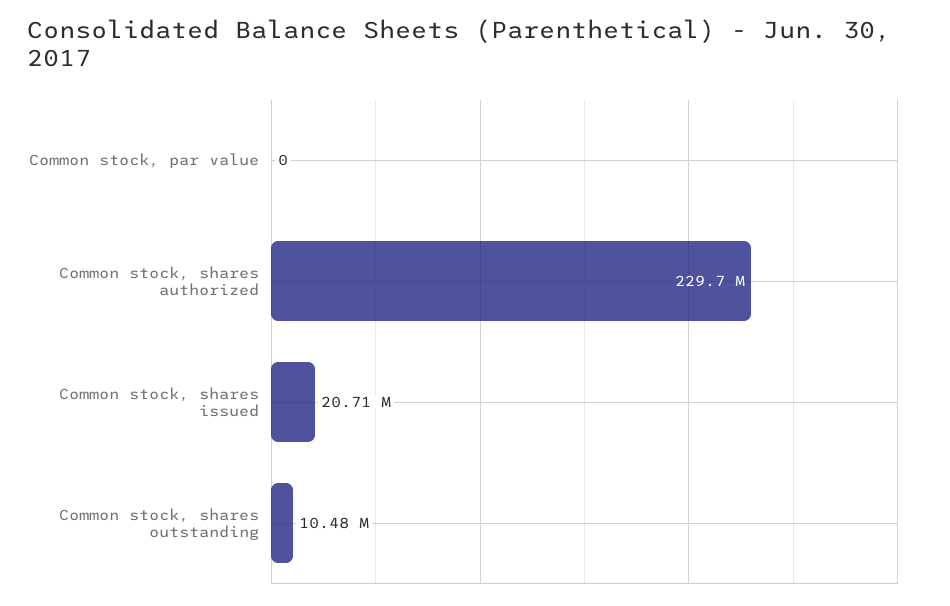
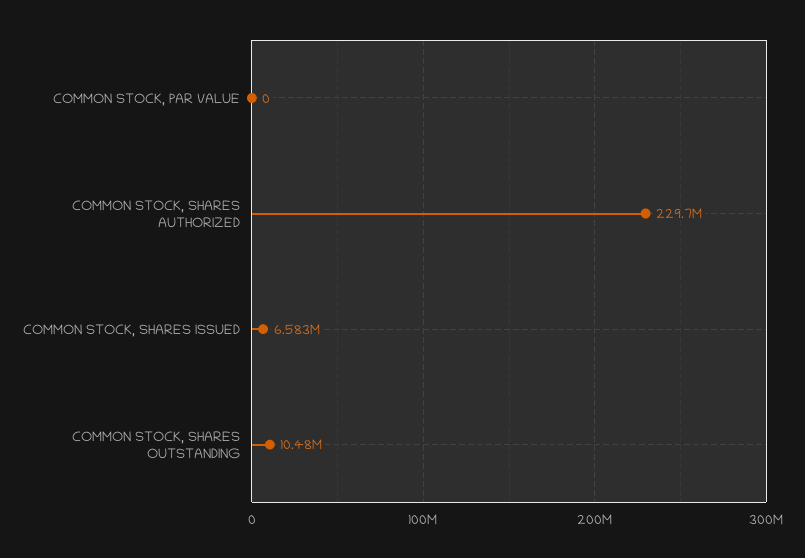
  {
    "Common stock, par value": 0,
    "Common stock, shares authorized": 229700000,
-   "Common stock, shares issued": 20710000,
+   "Common stock, shares issued": 6583000,
    "Common stock, shares outstanding": 10480000
  }

